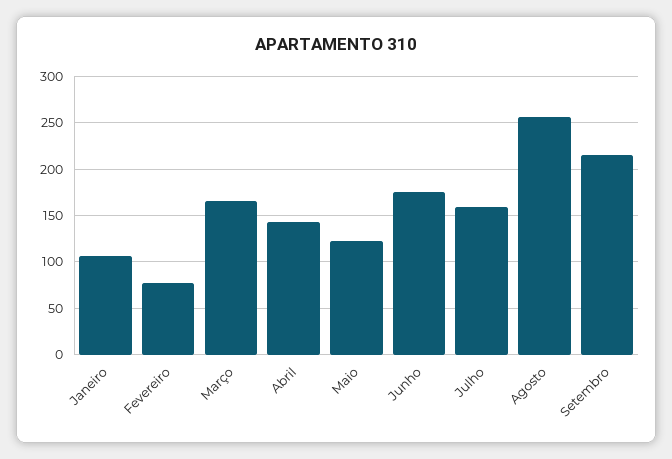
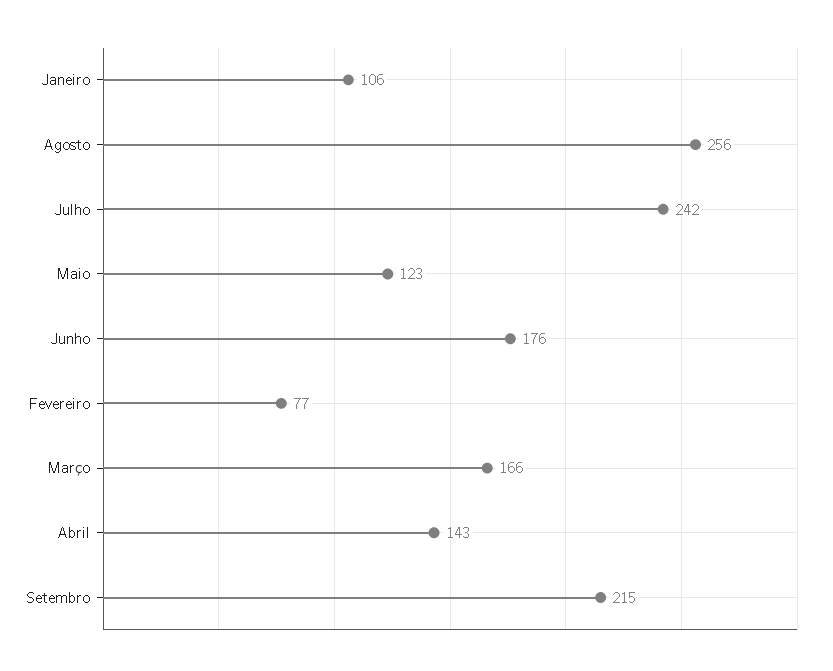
  {
    "Janeiro": 106,
    "Fevereiro": 77,
    "Março": 166,
    "Abril": 143,
    "Maio": 123,
    "Junho": 176,
-   "Julho": 160,
+   "Julho": 242,
    "Agosto": 256,
    "Setembro": 215
  }

